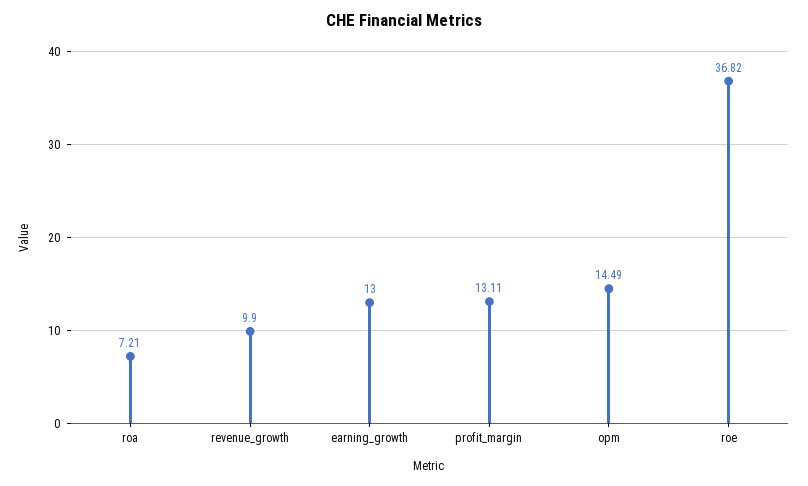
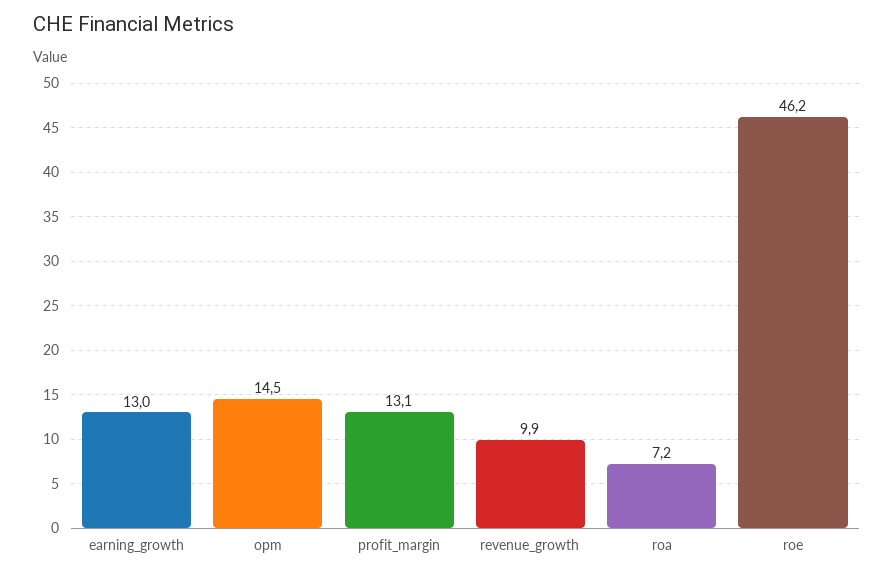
  {
    "roa": 7.21,
    "revenue_growth": 9.9,
    "earning_growth": 13,
    "profit_margin": 13.11,
    "opm": 14.49,
-   "roe": 36.82
+   "roe": 46.2
  }

